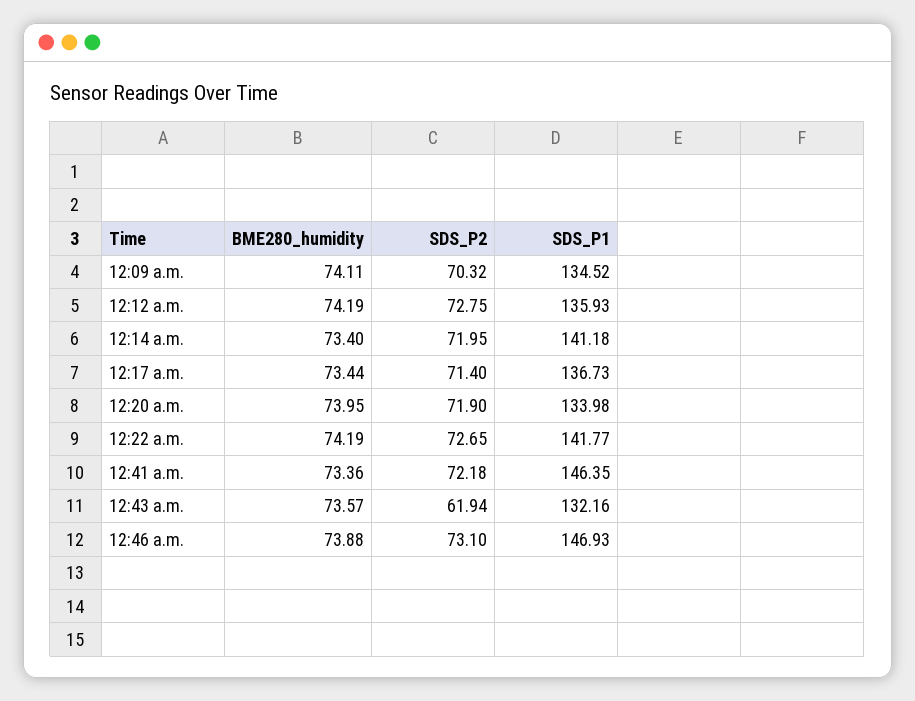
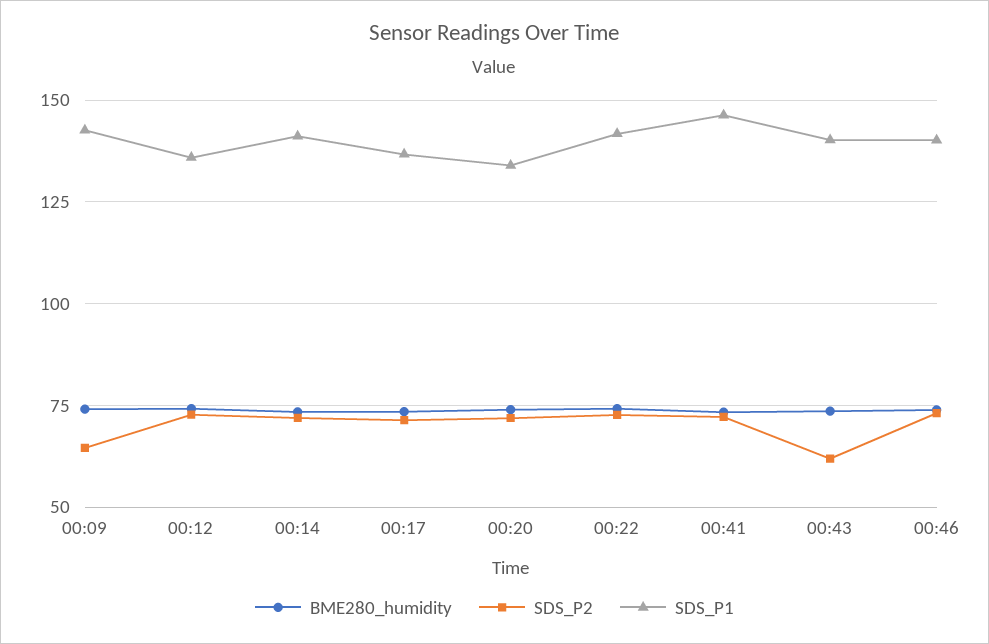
  {
    "BME280_humidity": {
      "12:09 a.m.": 74.11,
      "12:12 a.m.": 74.19,
      "12:14 a.m.": 73.4,
      "12:17 a.m.": 73.44,
      "12:20 a.m.": 73.95,
      "12:22 a.m.": 74.19,
      "12:41 a.m.": 73.36,
      "12:43 a.m.": 73.57,
      "12:46 a.m.": 73.88
    },
    "SDS_P2": {
-     "12:09 a.m.": 70.32,
+     "12:09 a.m.": 65,
      "12:12 a.m.": 72.75,
      "12:14 a.m.": 71.95,
      "12:17 a.m.": 71.4,
      "12:20 a.m.": 71.9,
      "12:22 a.m.": 72.65,
      "12:41 a.m.": 72.18,
      "12:43 a.m.": 61.94,
      "12:46 a.m.": 73.1
    },
    "SDS_P1": {
-     "12:09 a.m.": 134.52,
+     "12:09 a.m.": 142.5,
      "12:12 a.m.": 135.93,
      "12:14 a.m.": 141.18,
      "12:17 a.m.": 136.73,
      "12:20 a.m.": 133.98,
      "12:22 a.m.": 141.77,
      "12:41 a.m.": 146.35,
-     "12:43 a.m.": 132.16,
+     "12:43 a.m.": 140,
-     "12:46 a.m.": 146.93
+     "12:46 a.m.": 140
    }
  }

